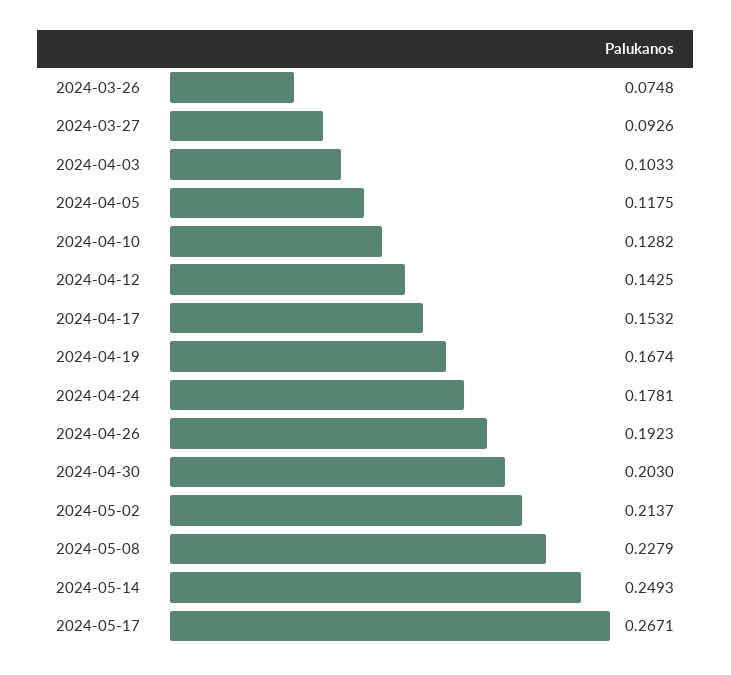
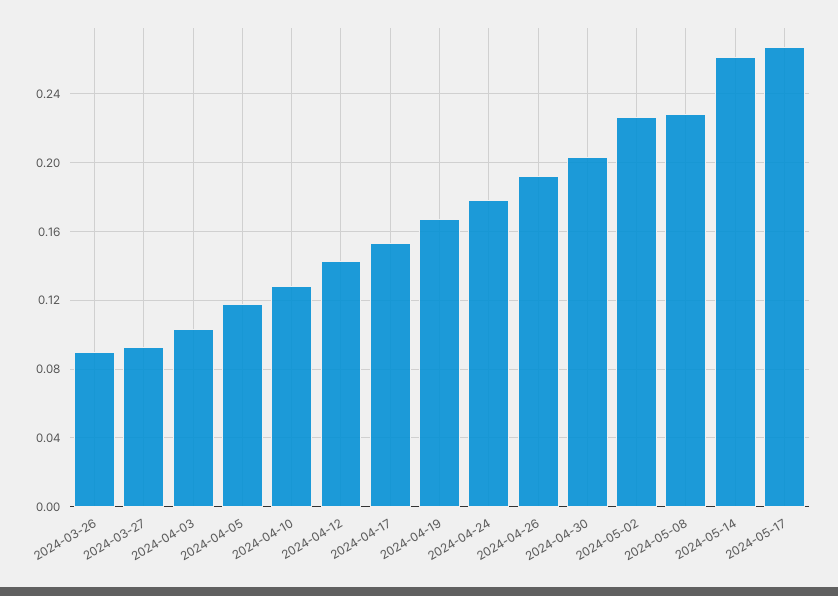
  {
-   "2024-03-26": 0.0748,
+   "2024-03-26": 0.09,
    "2024-03-27": 0.0926,
    "2024-04-03": 0.1033,
    "2024-04-05": 0.1175,
    "2024-04-10": 0.1282,
    "2024-04-12": 0.1425,
    "2024-04-17": 0.1532,
    "2024-04-19": 0.1674,
    "2024-04-24": 0.1781,
    "2024-04-26": 0.1923,
    "2024-04-30": 0.203,
-   "2024-05-02": 0.2137,
+   "2024-05-02": 0.225,
    "2024-05-08": 0.2279,
-   "2024-05-14": 0.2493,
+   "2024-05-14": 0.26,
    "2024-05-17": 0.2671
  }

